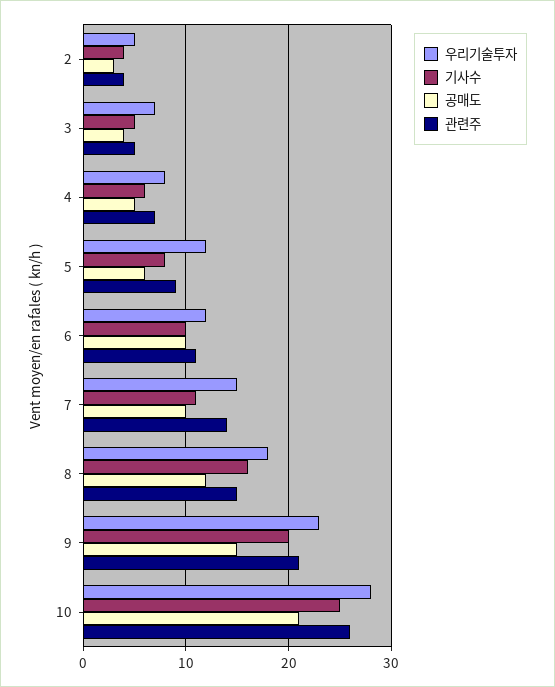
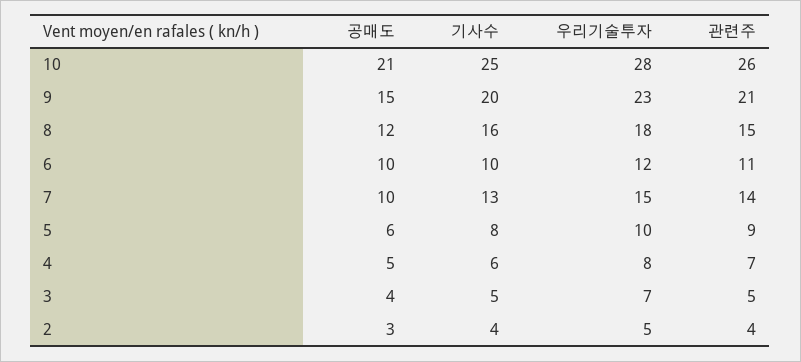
  {
    "우리기술투자": {
      "2": 5,
      "3": 7,
      "4": 8,
-     "5": 12,
+     "5": 10,
      "6": 12,
      "7": 15,
      "8": 18,
      "9": 23,
      "10": 28
    },
    "기사수": {
      "2": 4,
      "3": 5,
      "4": 6,
      "5": 8,
      "6": 10,
-     "7": 11,
+     "7": 13,
      "8": 16,
      "9": 20,
      "10": 25
    },
    "공매도": {
      "2": 3,
      "3": 4,
      "4": 5,
      "5": 6,
      "6": 10,
      "7": 10,
      "8": 12,
      "9": 15,
      "10": 21
    },
    "관련주": {
      "2": 4,
      "3": 5,
      "4": 7,
      "5": 9,
      "6": 11,
      "7": 14,
      "8": 15,
      "9": 21,
      "10": 26
    }
  }

